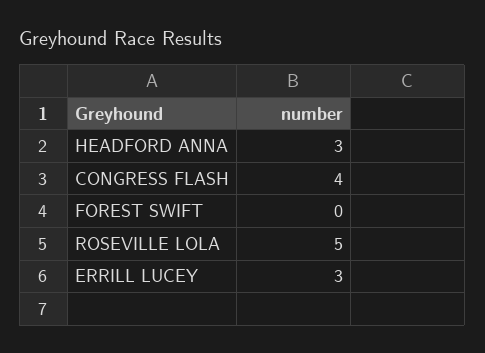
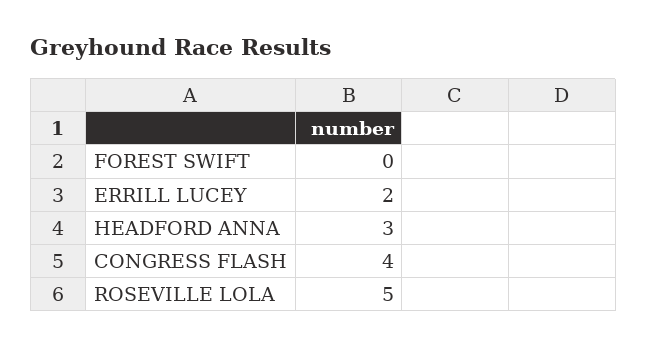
  {
    "HEADFORD ANNA": 3,
    "CONGRESS FLASH": 4,
    "FOREST SWIFT": 0,
    "ROSEVILLE LOLA": 5,
-   "ERRILL LUCEY": 3
+   "ERRILL LUCEY": 2
  }

